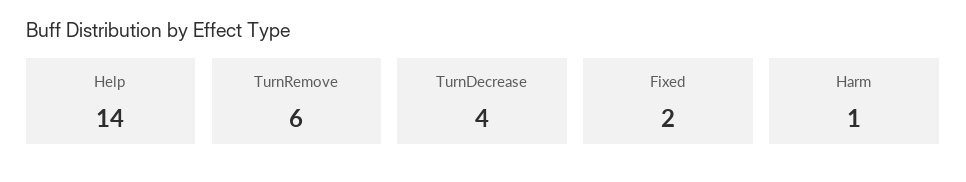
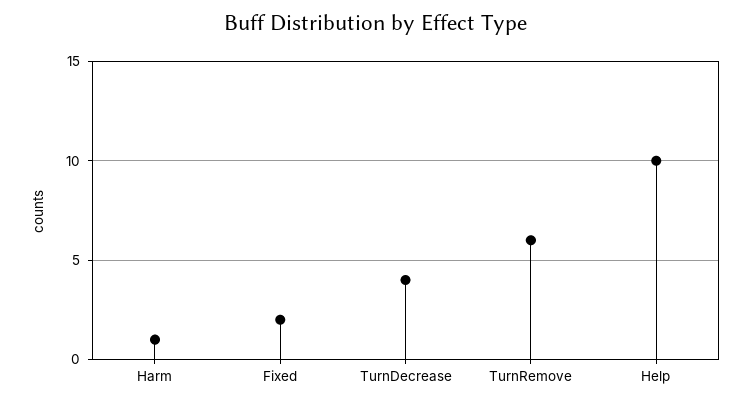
  {
-   "Help": 14,
+   "Help": 10,
    "TurnRemove": 6,
    "TurnDecrease": 4,
    "Fixed": 2,
    "Harm": 1
  }

